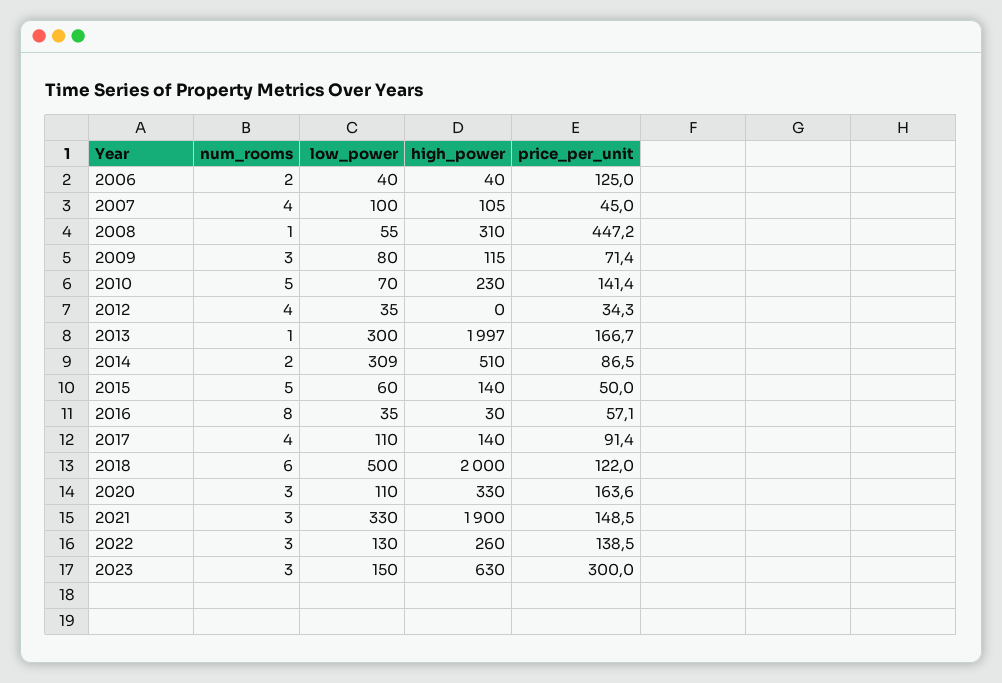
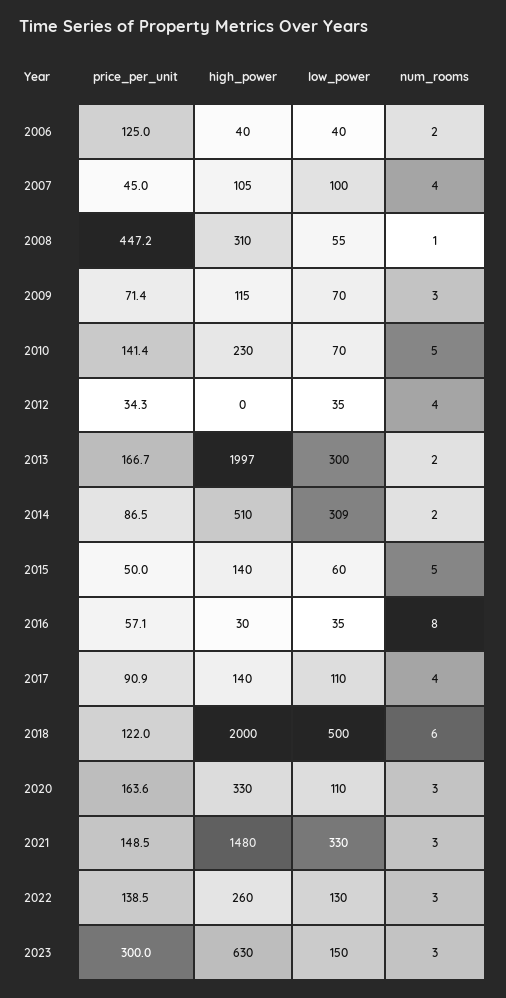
  {
    "num_rooms": {
      "2006": 2,
      "2007": 4,
      "2008": 1,
      "2009": 3,
      "2010": 5,
      "2012": 4,
-     "2013": 1,
+     "2013": 2,
      "2014": 2,
      "2015": 5,
      "2016": 8,
      "2017": 4,
      "2018": 6,
      "2020": 3,
      "2021": 3,
      "2022": 3,
      "2023": 3
    },
    "low_power": {
      "2006": 40,
      "2007": 100,
      "2008": 55,
-     "2009": 80,
+     "2009": 70,
      "2010": 70,
      "2012": 35,
      "2013": 300,
      "2014": 309,
      "2015": 60,
      "2016": 35,
      "2017": 110,
      "2018": 500,
      "2020": 110,
      "2021": 330,
      "2022": 130,
      "2023": 150
    },
    "high_power": {
      "2006": 40,
      "2007": 105,
      "2008": 310,
      "2009": 115,
      "2010": 230,
      "2012": 0,
      "2013": 1997,
      "2014": 510,
      "2015": 140,
      "2016": 30,
      "2017": 140,
      "2018": 2000,
      "2020": 330,
-     "2021": 1900,
+     "2021": 1480,
      "2022": 260,
      "2023": 630
    },
    "price_per_unit": {
      "2006": 125,
      "2007": 45,
      "2008": 447.2,
      "2009": 71.4,
      "2010": 141.4,
      "2012": 34.3,
      "2013": 166.7,
      "2014": 86.5,
      "2015": 50,
      "2016": 57.1,
-     "2017": 91.4,
+     "2017": 90.9,
      "2018": 122,
      "2020": 163.6,
      "2021": 148.5,
      "2022": 138.5,
      "2023": 300
    }
  }

